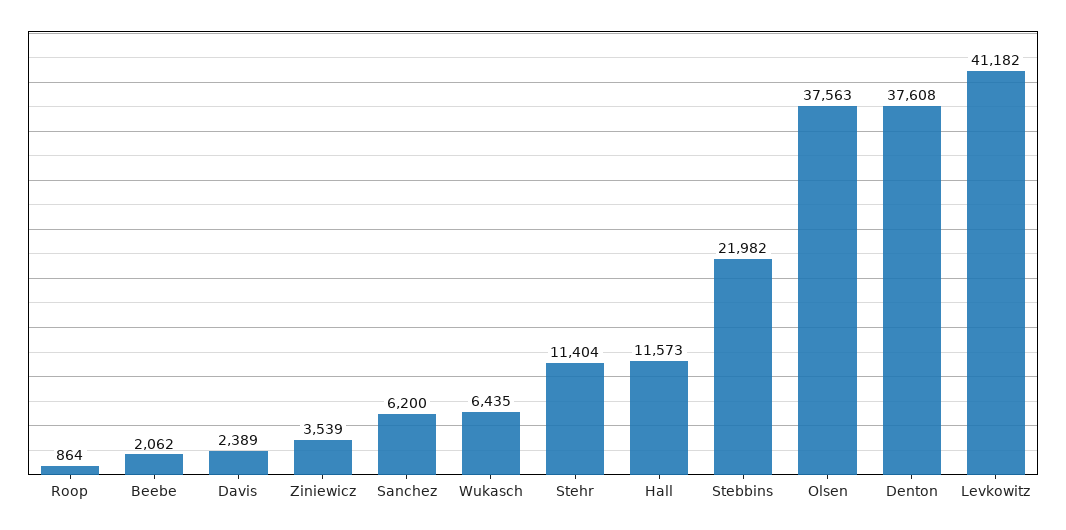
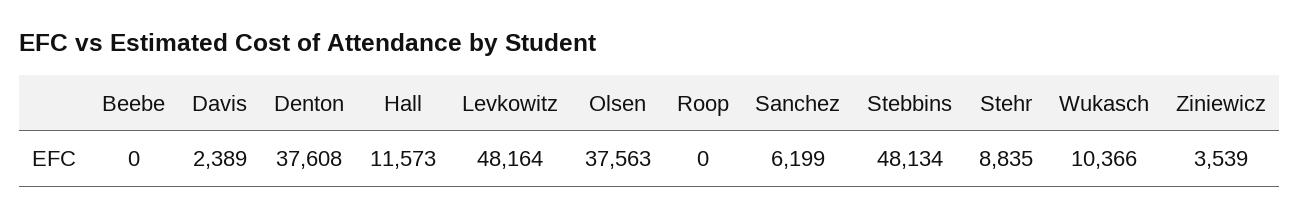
  {
-   "Roop": 864,
+   "Roop": 0,
-   "Beebe": 2062,
+   "Beebe": 0,
    "Davis": 2389,
    "Ziniewicz": 3539,
-   "Sanchez": 6200,
+   "Sanchez": 6199,
-   "Wukasch": 6435,
+   "Wukasch": 10366,
-   "Stehr": 11404,
+   "Stehr": 8835,
    "Hall": 11573,
-   "Stebbins": 21982,
+   "Stebbins": 48134,
    "Olsen": 37563,
    "Denton": 37608,
-   "Levkowitz": 41182
+   "Levkowitz": 48164
  }

